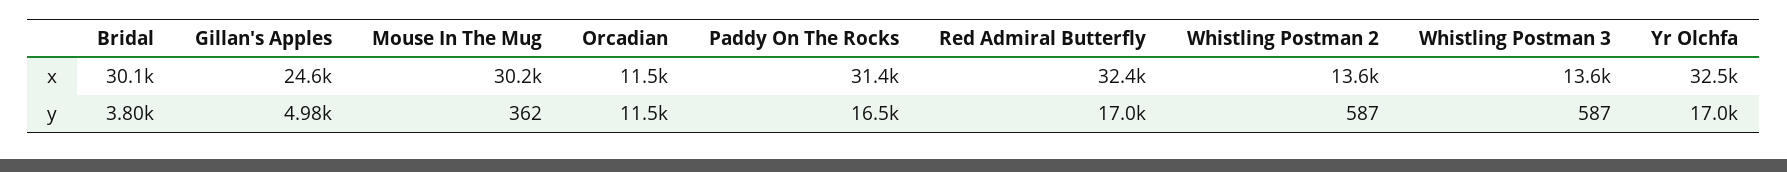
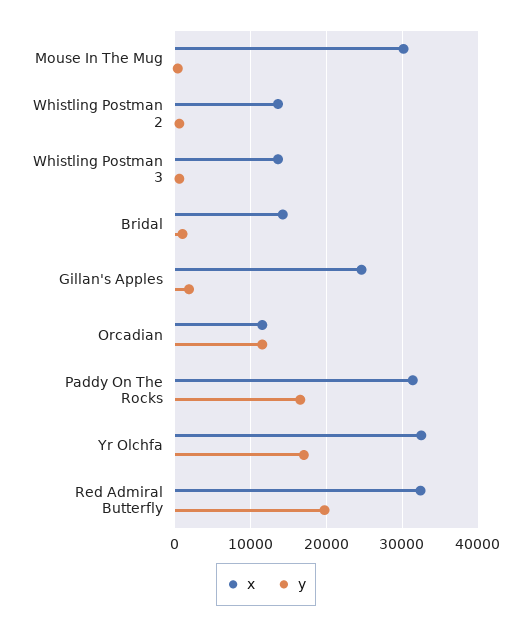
  {
    "x": {
-     "Bridal": 30100,
+     "Bridal": 14000,
      "Gillan's Apples": 24600,
      "Mouse In The Mug": 30200,
      "Orcadian": 11500,
      "Paddy On The Rocks": 31400,
      "Red Admiral Butterfly": 32400,
      "Whistling Postman 2": 13600,
      "Whistling Postman 3": 13600,
      "Yr Olchfa": 32500
    },
    "y": {
-     "Bridal": 3800,
+     "Bridal": 1000,
-     "Gillan's Apples": 4980,
+     "Gillan's Apples": 2000,
      "Mouse In The Mug": 362,
      "Orcadian": 11500,
      "Paddy On The Rocks": 16500,
-     "Red Admiral Butterfly": 17000,
+     "Red Admiral Butterfly": 20000,
      "Whistling Postman 2": 587,
      "Whistling Postman 3": 587,
      "Yr Olchfa": 17000
    }
  }

